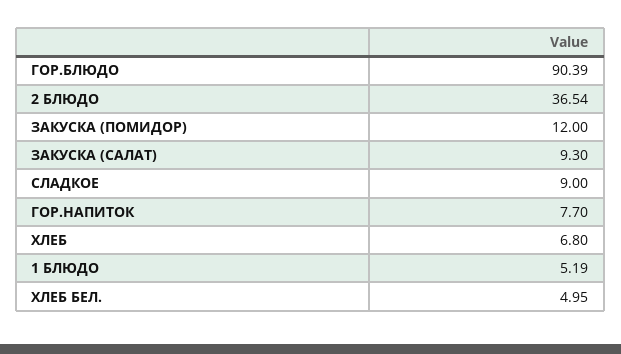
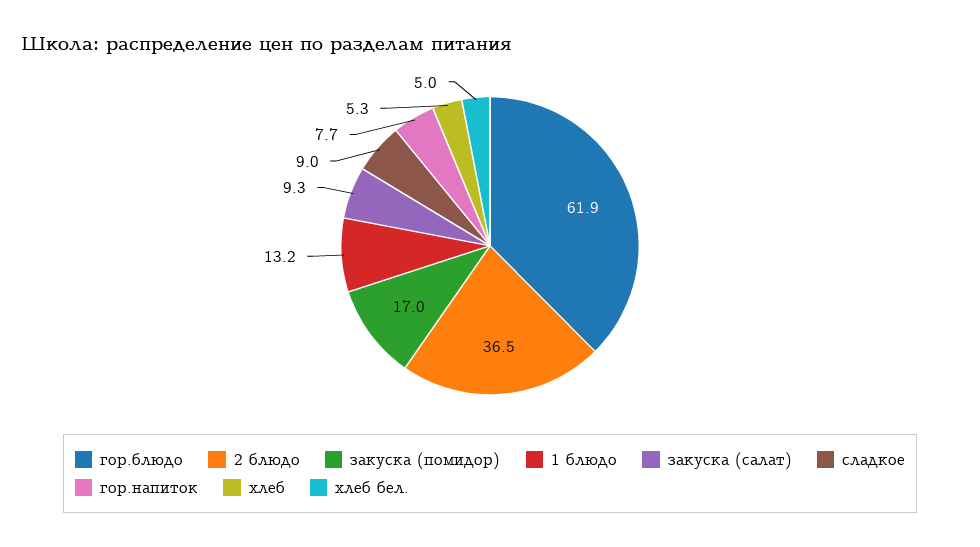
  {
-   "ГОР.БЛЮДО": 90.39,
+   "ГОР.БЛЮДО": 61.9,
    "2 БЛЮДО": 36.54,
-   "ЗАКУСКА (ПОМИДОР)": 12,
+   "ЗАКУСКА (ПОМИДОР)": 17,
    "ЗАКУСКА (САЛАТ)": 9.3,
    "СЛАДКОЕ": 9,
    "ГОР.НАПИТОК": 7.7,
-   "ХЛЕБ": 6.8,
+   "ХЛЕБ": 5.3,
-   "1 БЛЮДО": 5.19,
+   "1 БЛЮДО": 13.2,
    "ХЛЕБ БЕЛ.": 4.95
  }

